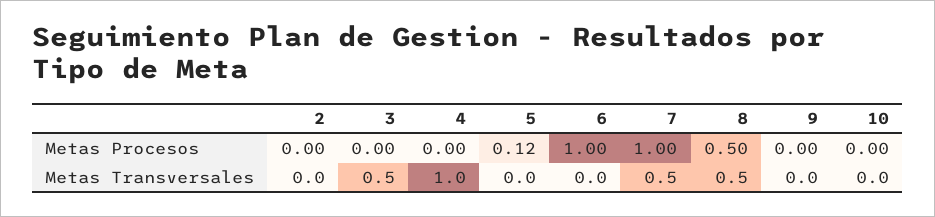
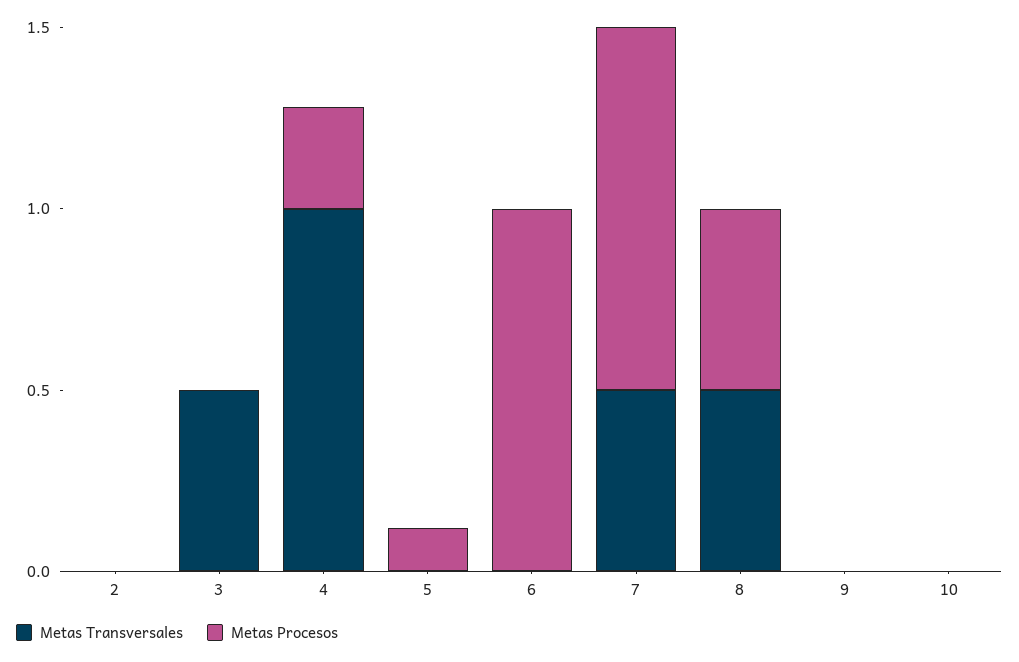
  {
    "Metas Procesos": {
      "2": 0,
      "3": 0,
-     "4": 0,
+     "4": 0.3,
      "5": 0.12,
      "6": 1,
      "7": 1,
      "8": 0.5,
      "9": 0,
      "10": 0
    },
    "Metas Transversales": {
      "2": 0,
      "3": 0.5,
      "4": 1,
      "5": 0,
      "6": 0,
      "7": 0.5,
      "8": 0.5,
      "9": 0,
      "10": 0
    }
  }

